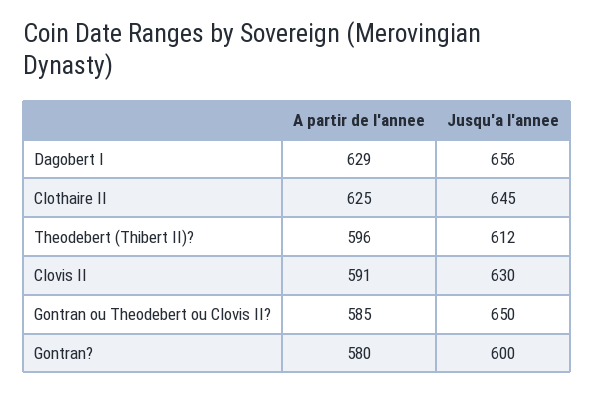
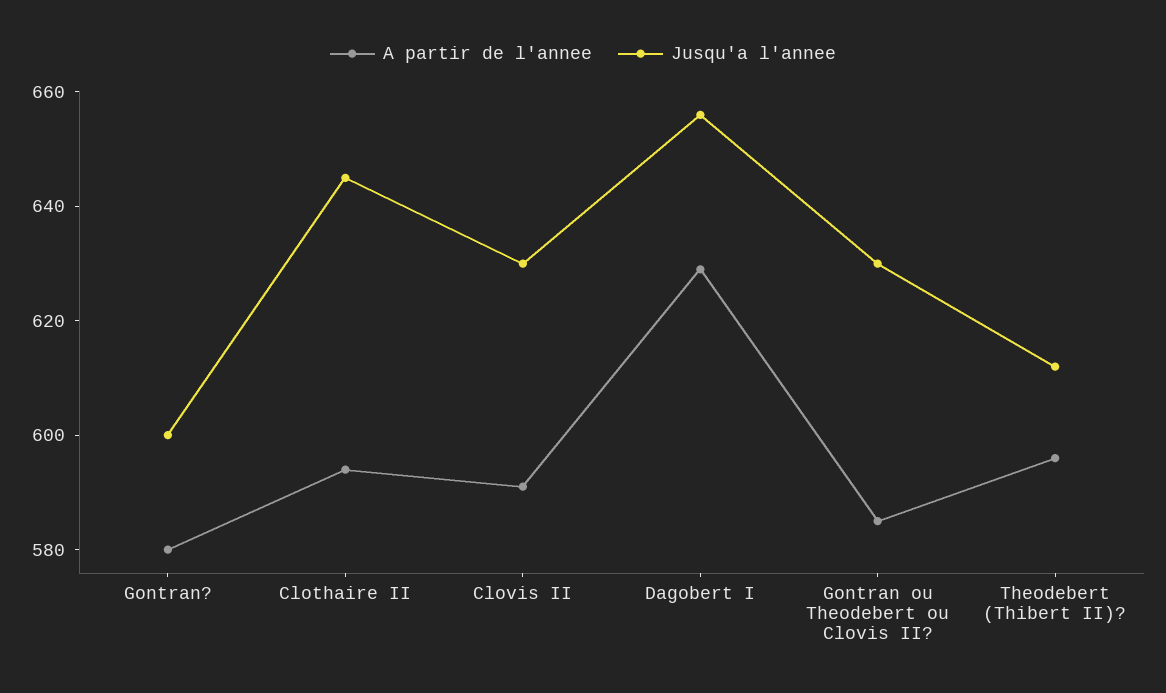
  {
    "A partir de l'annee": {
      "Dagobert I": 629,
-     "Clothaire II": 625,
+     "Clothaire II": 595,
      "Theodebert (Thibert II)?": 596,
      "Clovis II": 591,
      "Gontran ou Theodebert ou Clovis II?": 585,
      "Gontran?": 580
    },
    "Jusqu'a l'annee": {
      "Dagobert I": 656,
      "Clothaire II": 645,
      "Theodebert (Thibert II)?": 612,
      "Clovis II": 630,
-     "Gontran ou Theodebert ou Clovis II?": 650,
+     "Gontran ou Theodebert ou Clovis II?": 630,
      "Gontran?": 600
    }
  }

